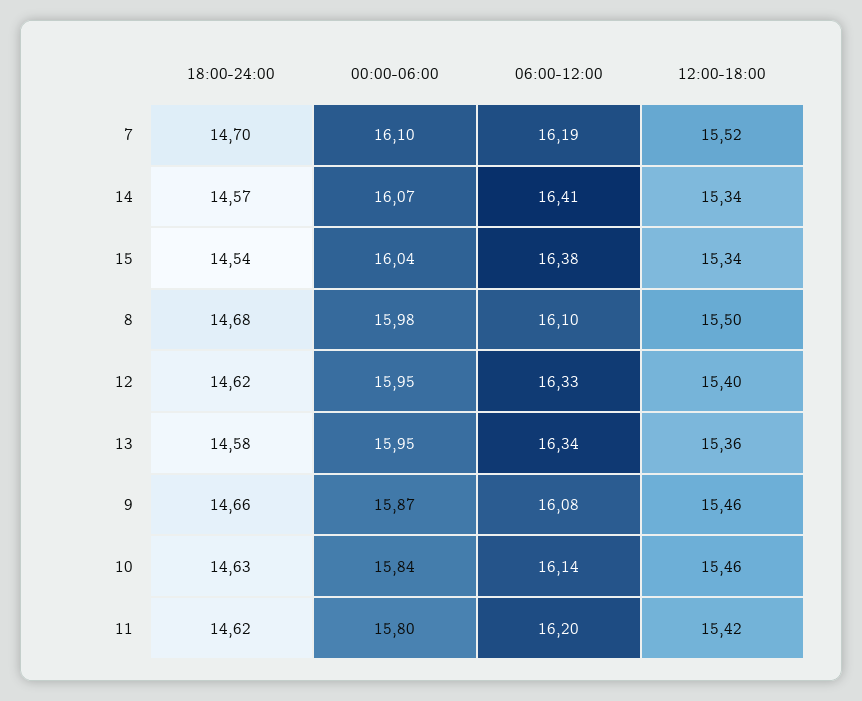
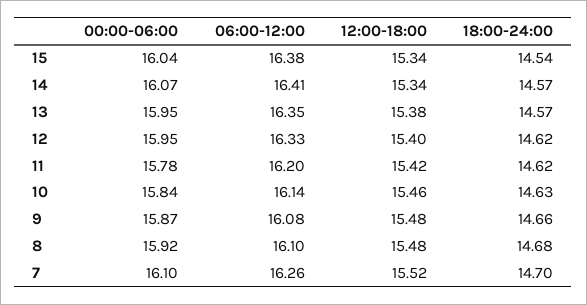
  {
    "18:00-24:00": {
      "7": 14.7,
      "14": 14.57,
      "15": 14.54,
      "8": 14.68,
      "12": 14.62,
-     "13": 14.58,
+     "13": 14.57,
      "9": 14.66,
      "10": 14.63,
      "11": 14.62
    },
    "00:00-06:00": {
      "7": 16.1,
      "14": 16.07,
      "15": 16.04,
-     "8": 15.98,
+     "8": 15.92,
      "12": 15.95,
      "13": 15.95,
      "9": 15.87,
      "10": 15.84,
-     "11": 15.8
+     "11": 15.78
    },
    "06:00-12:00": {
-     "7": 16.19,
+     "7": 16.26,
      "14": 16.41,
      "15": 16.38,
      "8": 16.1,
      "12": 16.33,
-     "13": 16.34,
+     "13": 16.35,
      "9": 16.08,
      "10": 16.14,
      "11": 16.2
    },
    "12:00-18:00": {
      "7": 15.52,
      "14": 15.34,
      "15": 15.34,
-     "8": 15.5,
+     "8": 15.48,
      "12": 15.4,
-     "13": 15.36,
+     "13": 15.38,
-     "9": 15.46,
+     "9": 15.48,
      "10": 15.46,
      "11": 15.42
    }
  }

